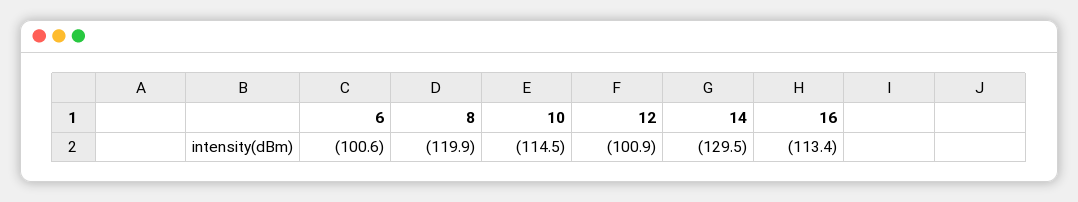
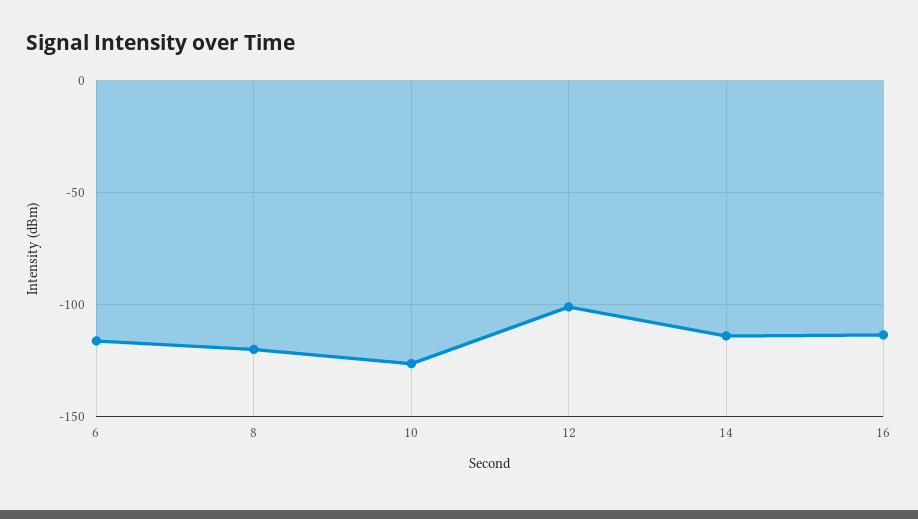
  {
-   "6": -100.6,
+   "6": -115,
    "8": -119.9,
-   "10": -114.5,
+   "10": -125,
    "12": -100.9,
-   "14": -129.5,
+   "14": -115,
    "16": -113.4
  }

